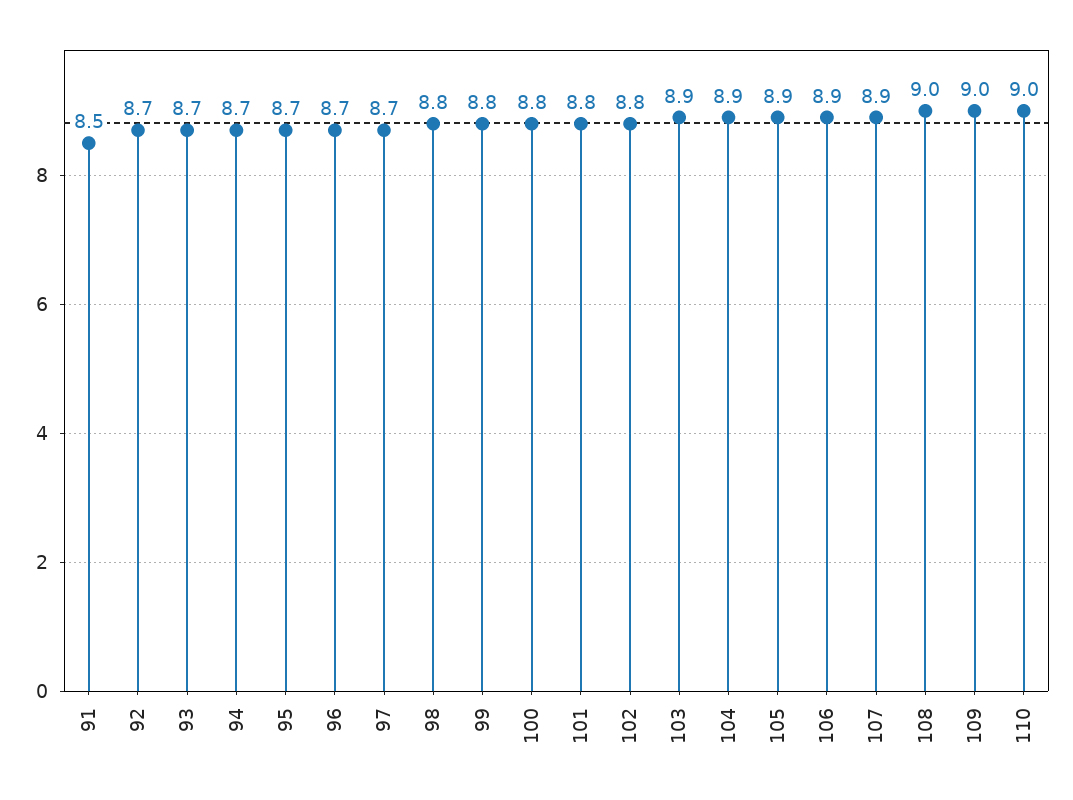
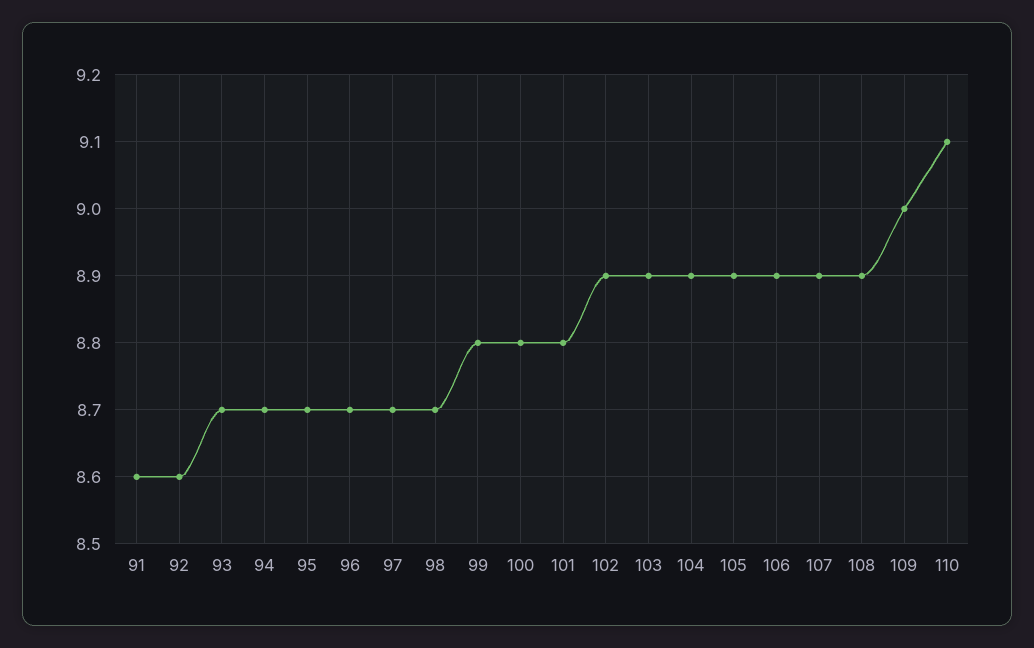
  {
-   "91": 8.5,
+   "91": 8.6,
-   "92": 8.7,
+   "92": 8.6,
    "93": 8.7,
    "94": 8.7,
    "95": 8.7,
    "96": 8.7,
    "97": 8.7,
-   "98": 8.8,
+   "98": 8.7,
    "99": 8.8,
    "100": 8.8,
    "101": 8.8,
-   "102": 8.8,
+   "102": 8.9,
    "103": 8.9,
    "104": 8.9,
    "105": 8.9,
    "106": 8.9,
    "107": 8.9,
-   "108": 9,
+   "108": 8.9,
    "109": 9,
-   "110": 9
+   "110": 9.1
  }

